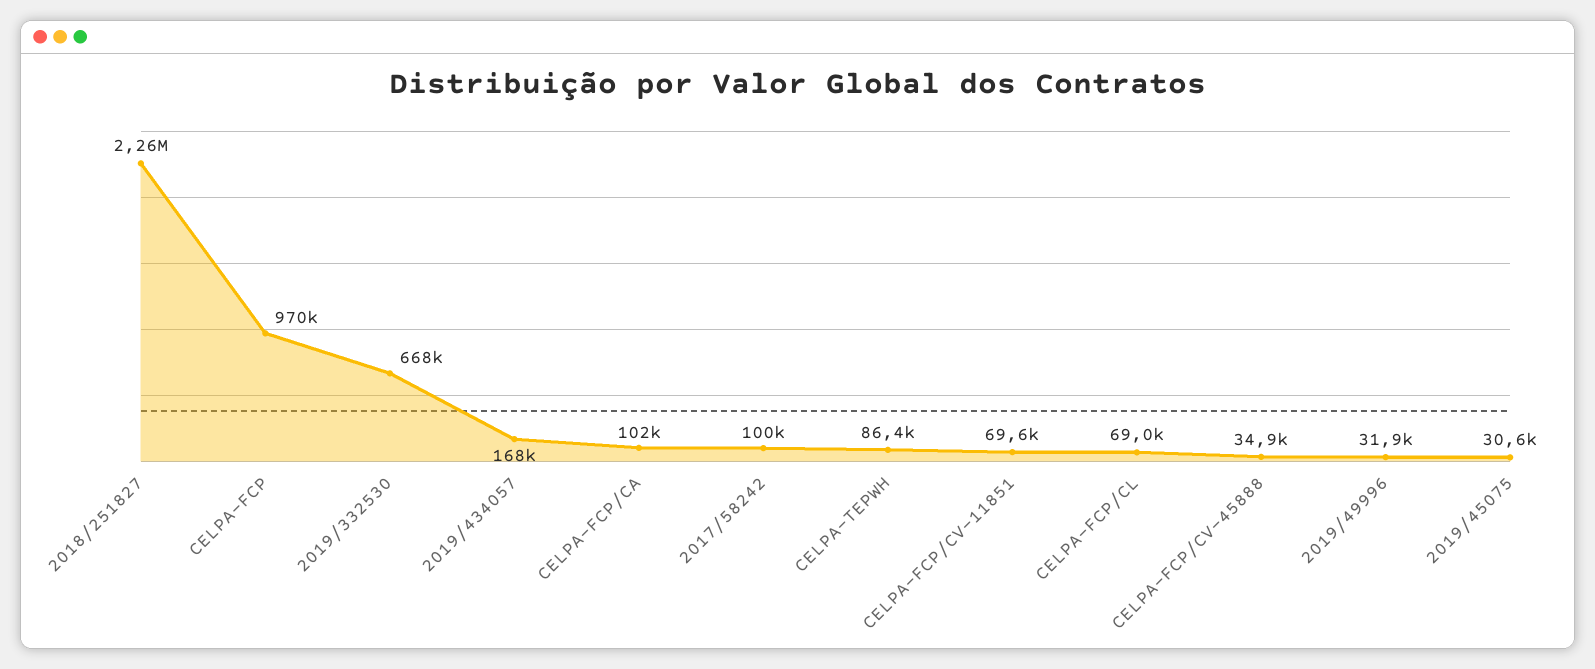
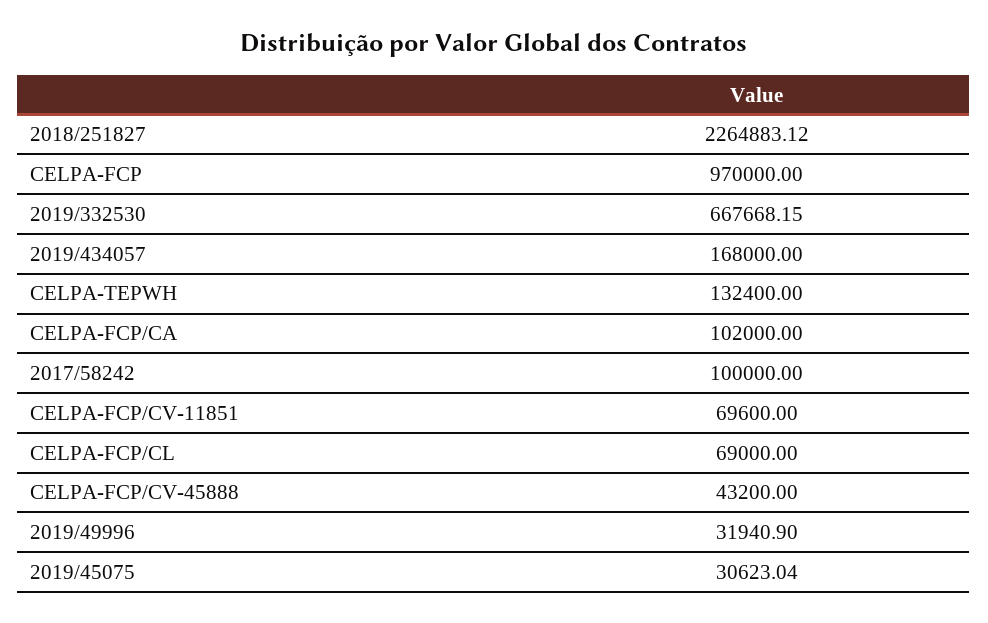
  {
    "2018/251827": 2264883.12,
    "CELPA-FCP": 970000,
    "2019/332530": 667668.15,
    "2019/434057": 168000,
    "CELPA-FCP/CA": 102000,
    "2017/58242": 100000,
-   "CELPA-TEPWH": 86400,
+   "CELPA-TEPWH": 132400,
    "CELPA-FCP/CV-11851": 69600,
    "CELPA-FCP/CL": 69000,
-   "CELPA-FCP/CV-45888": 34900,
+   "CELPA-FCP/CV-45888": 43200,
    "2019/49996": 31940.9,
    "2019/45075": 30623.04
  }

